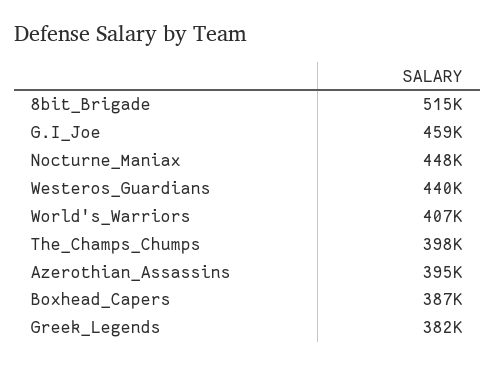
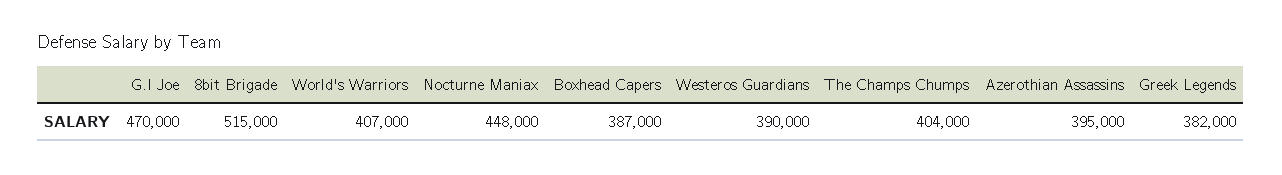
  {
    "8bit_Brigade": 515000,
-   "G.I_Joe": 459000,
+   "G.I_Joe": 470000,
    "Nocturne_Maniax": 448000,
-   "Westeros_Guardians": 440000,
+   "Westeros_Guardians": 390000,
    "World's_Warriors": 407000,
-   "The_Champs_Chumps": 398000,
+   "The_Champs_Chumps": 404000,
    "Azerothian_Assassins": 395000,
    "Boxhead_Capers": 387000,
    "Greek_Legends": 382000
  }

